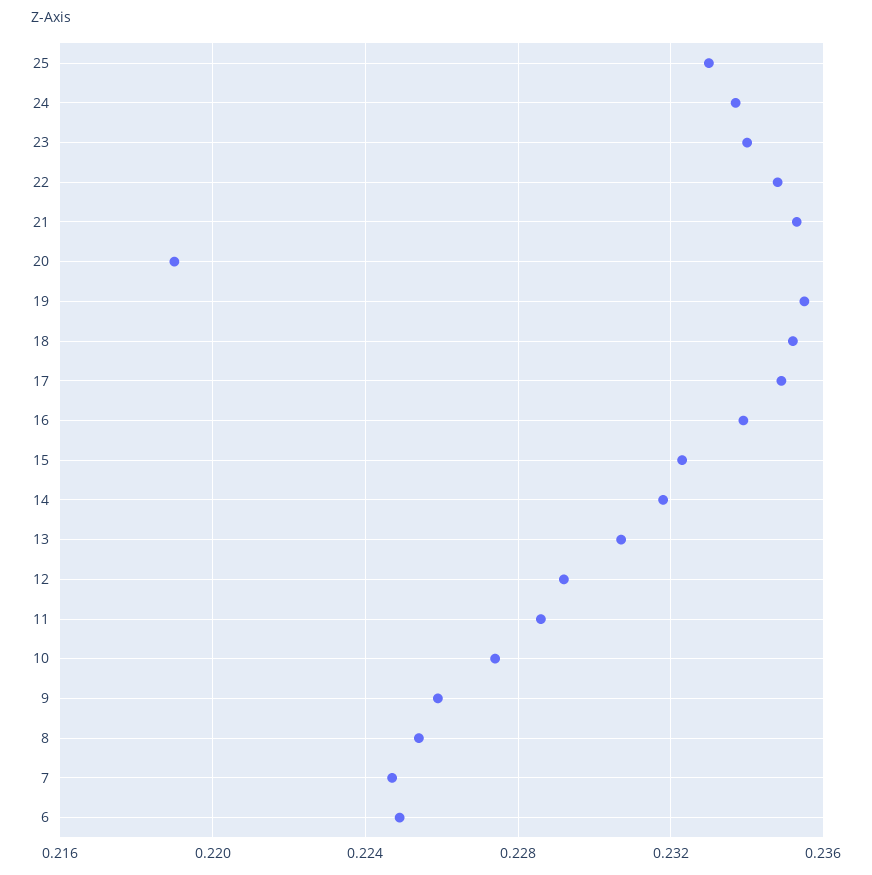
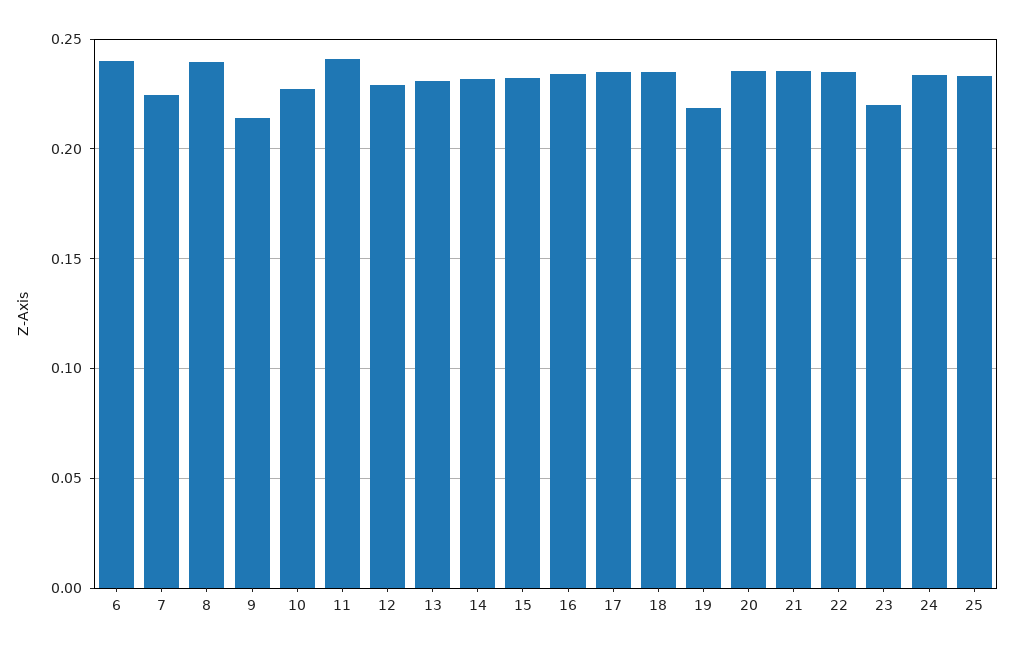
  {
    "25": 0.233,
    "24": 0.2335,
-   "23": 0.234,
+   "23": 0.22,
    "22": 0.235,
    "21": 0.2355,
-   "20": 0.219,
+   "20": 0.235,
-   "19": 0.2355,
+   "19": 0.22,
    "18": 0.235,
    "17": 0.235,
    "16": 0.234,
    "15": 0.2325,
    "14": 0.232,
    "13": 0.2305,
    "12": 0.229,
-   "11": 0.2285,
+   "11": 0.24,
    "10": 0.2275,
-   "9": 0.226,
+   "9": 0.215,
-   "8": 0.2255,
+   "8": 0.24,
    "7": 0.2245,
-   "6": 0.225
+   "6": 0.24
  }

